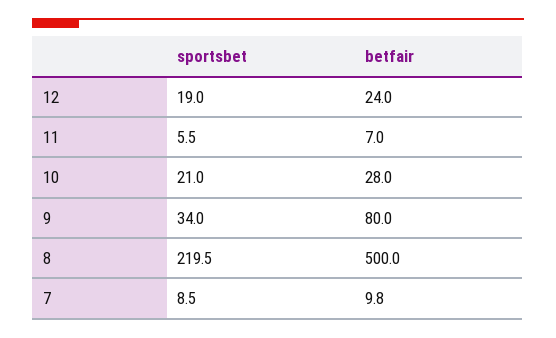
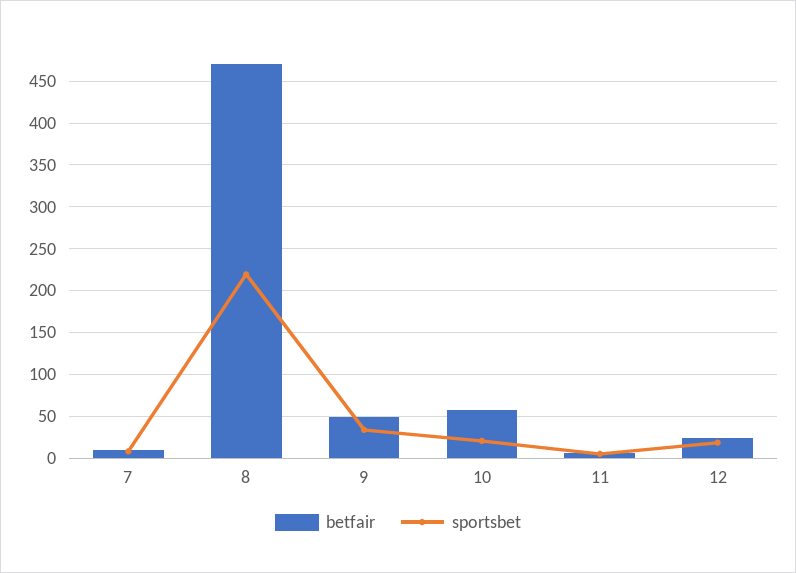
  {
    "sportsbet": {
      "12": 19,
      "11": 5.5,
      "10": 21,
      "9": 34,
      "8": 219.5,
      "7": 8.5
    },
    "betfair": {
      "12": 24,
      "11": 7,
-     "10": 28,
+     "10": 60,
-     "9": 80,
+     "9": 50,
-     "8": 500,
+     "8": 470,
      "7": 9.8
    }
  }

